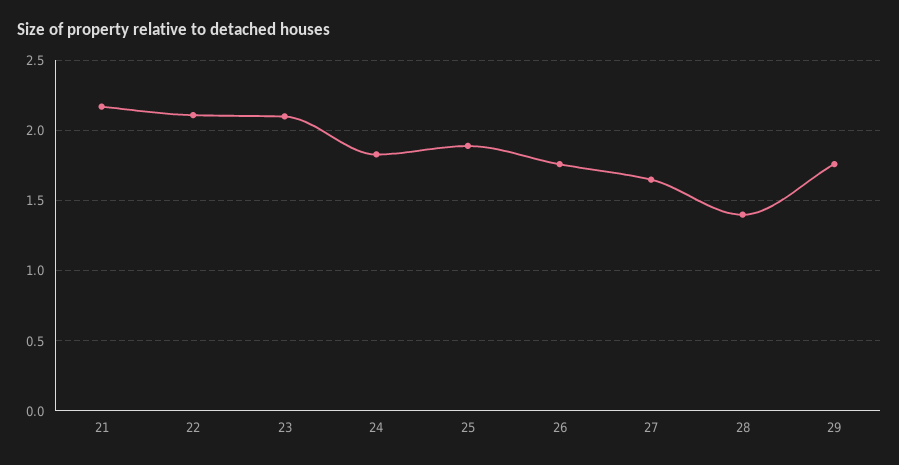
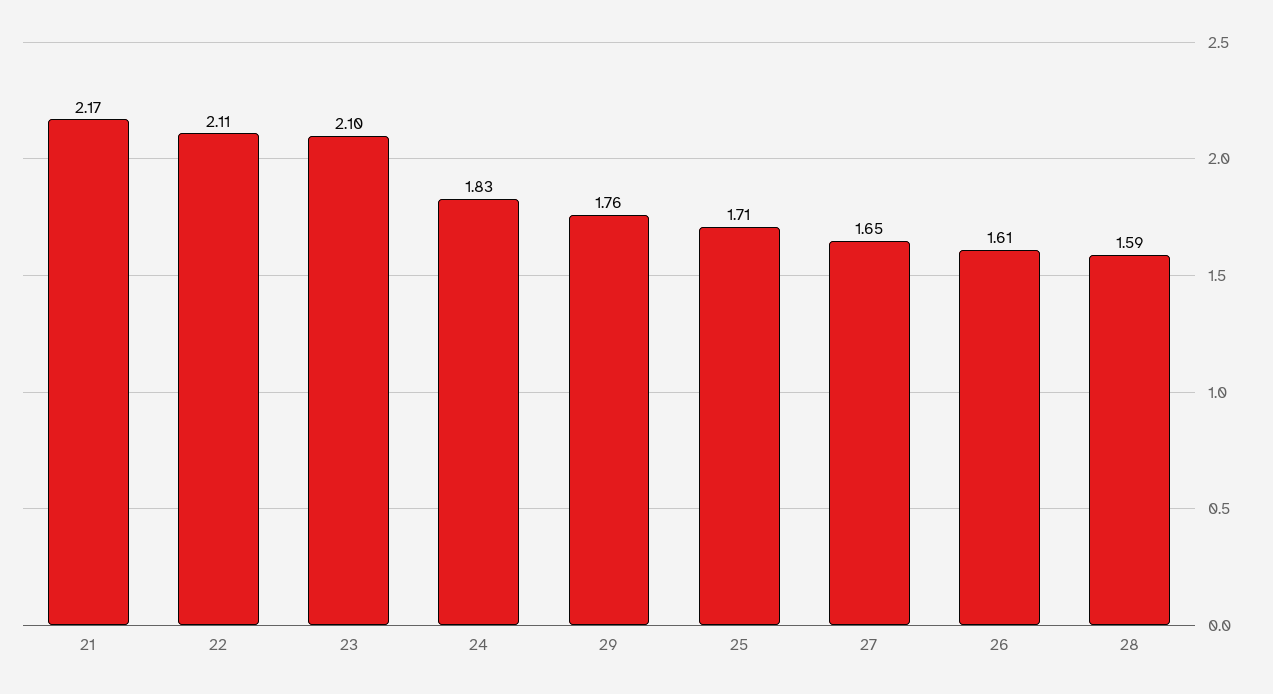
  {
    "21": 2.17,
    "22": 2.11,
    "23": 2.1,
    "24": 1.83,
-   "25": 1.9,
+   "25": 1.71,
-   "26": 1.75,
+   "26": 1.61,
    "27": 1.65,
-   "28": 1.4,
+   "28": 1.59,
    "29": 1.76
  }

